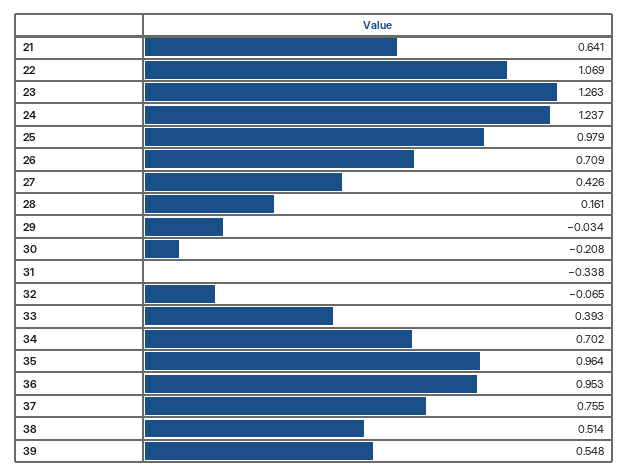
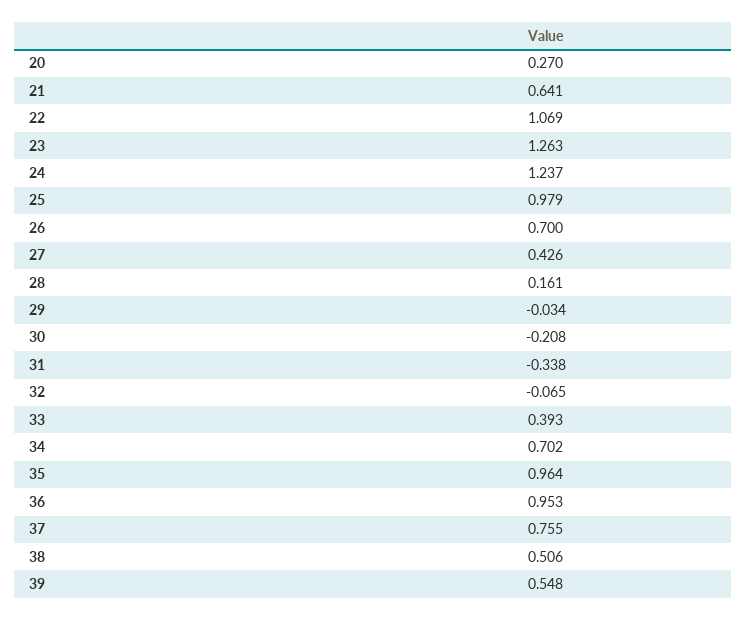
  {
    "21": 0.641,
    "22": 1.069,
    "23": 1.263,
    "24": 1.237,
    "25": 0.979,
-   "26": 0.709,
+   "26": 0.7,
    "27": 0.426,
    "28": 0.161,
    "29": -0.034,
    "30": -0.208,
    "31": -0.338,
    "32": -0.065,
    "33": 0.393,
    "34": 0.702,
    "35": 0.964,
    "36": 0.953,
    "37": 0.755,
-   "38": 0.514,
+   "38": 0.506,
-   "39": 0.548
+   "39": 0.548,
+   "20": 0.27
  }

